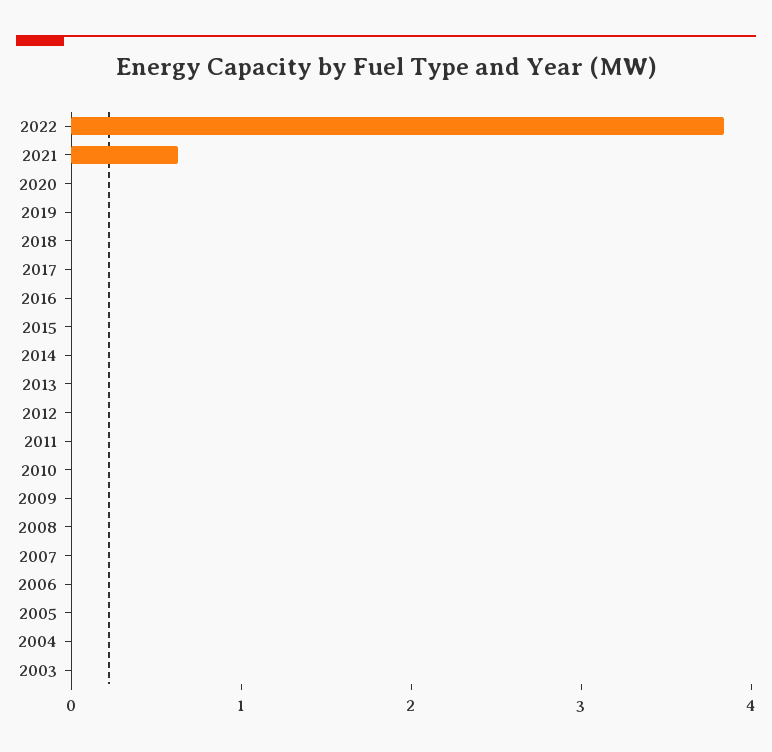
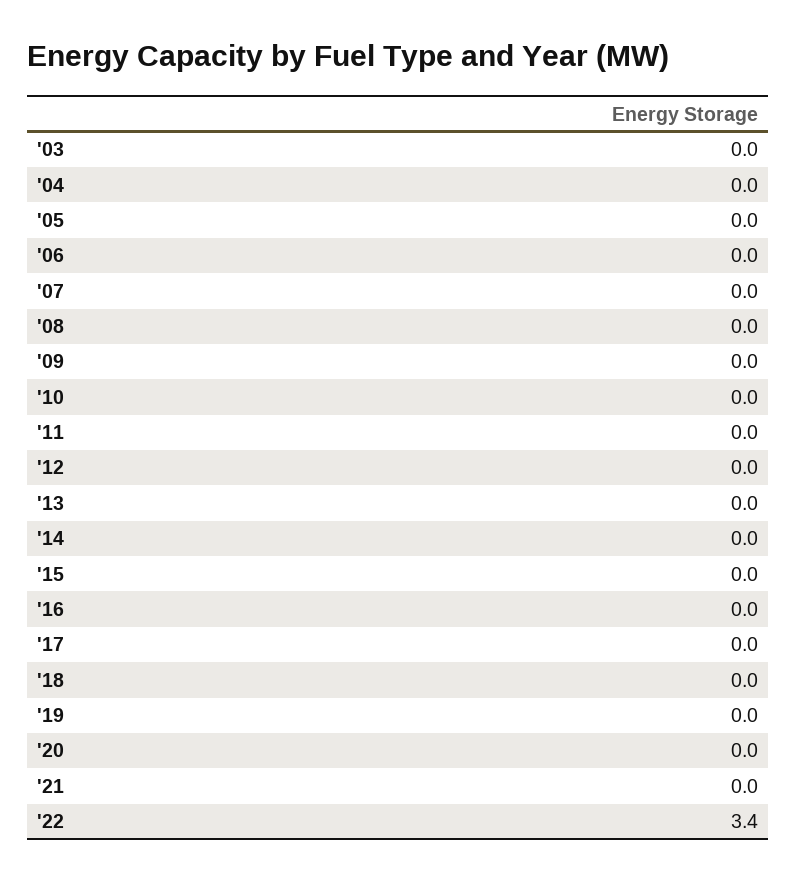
  {
-   "2022": 3.8,
+   "2022": 3.4,
-   "2021": 0.6,
+   "2021": 0,
    "2020": 0,
    "2019": 0,
    "2018": 0,
    "2017": 0,
    "2016": 0,
    "2015": 0,
    "2014": 0,
    "2013": 0,
    "2012": 0,
    "2011": 0,
    "2010": 0,
    "2009": 0,
    "2008": 0,
    "2007": 0,
    "2006": 0,
    "2005": 0,
    "2004": 0,
    "2003": 0
  }

